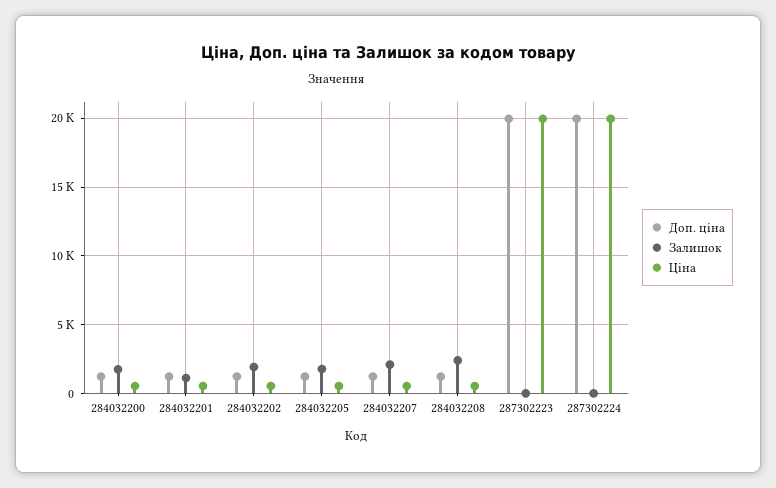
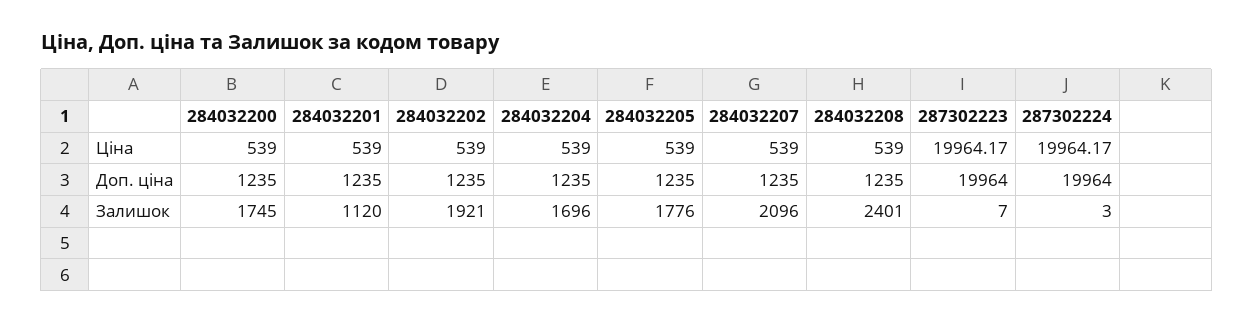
  {
    "Доп. ціна": {
      "284032200": 1235,
      "284032201": 1235,
      "284032202": 1235,
      "284032205": 1235,
      "284032207": 1235,
      "284032208": 1235,
      "287302223": 19964,
-     "287302224": 19964
+     "287302224": 19964,
+     "284032204": 1235
    },
    "Залишок": {
      "284032200": 1745,
      "284032201": 1120,
      "284032202": 1921,
      "284032205": 1776,
      "284032207": 2096,
      "284032208": 2401,
      "287302223": 7,
-     "287302224": 3
+     "287302224": 3,
+     "284032204": 1696
    },
    "Ціна": {
      "284032200": 539,
      "284032201": 539,
      "284032202": 539,
      "284032205": 539,
      "284032207": 539,
      "284032208": 539,
      "287302223": 19964.17,
-     "287302224": 19964.17
+     "287302224": 19964.17,
+     "284032204": 539
    }
  }

